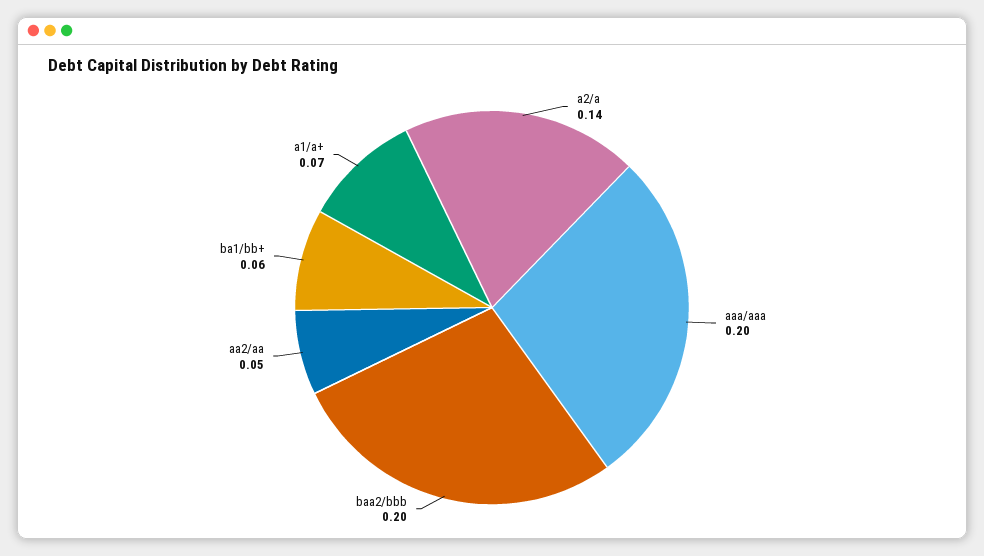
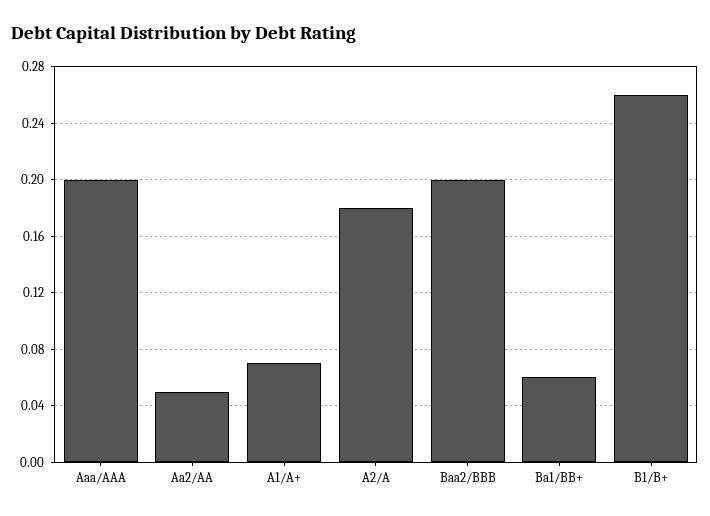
  {
-   "a2/a": 0.14,
+   "a2/a": 0.18,
    "aaa/aaa": 0.2,
    "baa2/bbb": 0.2,
    "aa2/aa": 0.05,
    "ba1/bb+": 0.06,
-   "a1/a+": 0.07
+   "a1/a+": 0.07,
+   "B1/B+": 0.26
  }

